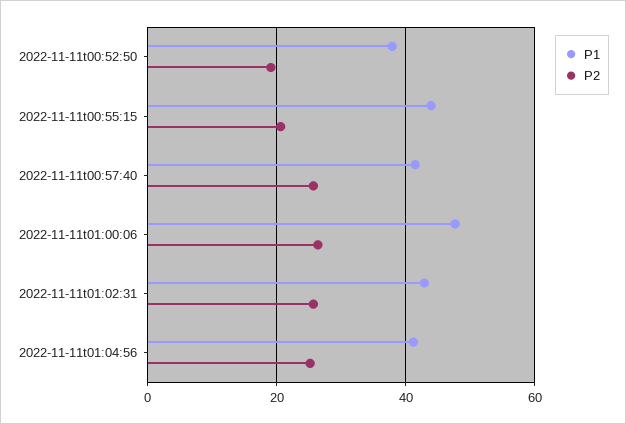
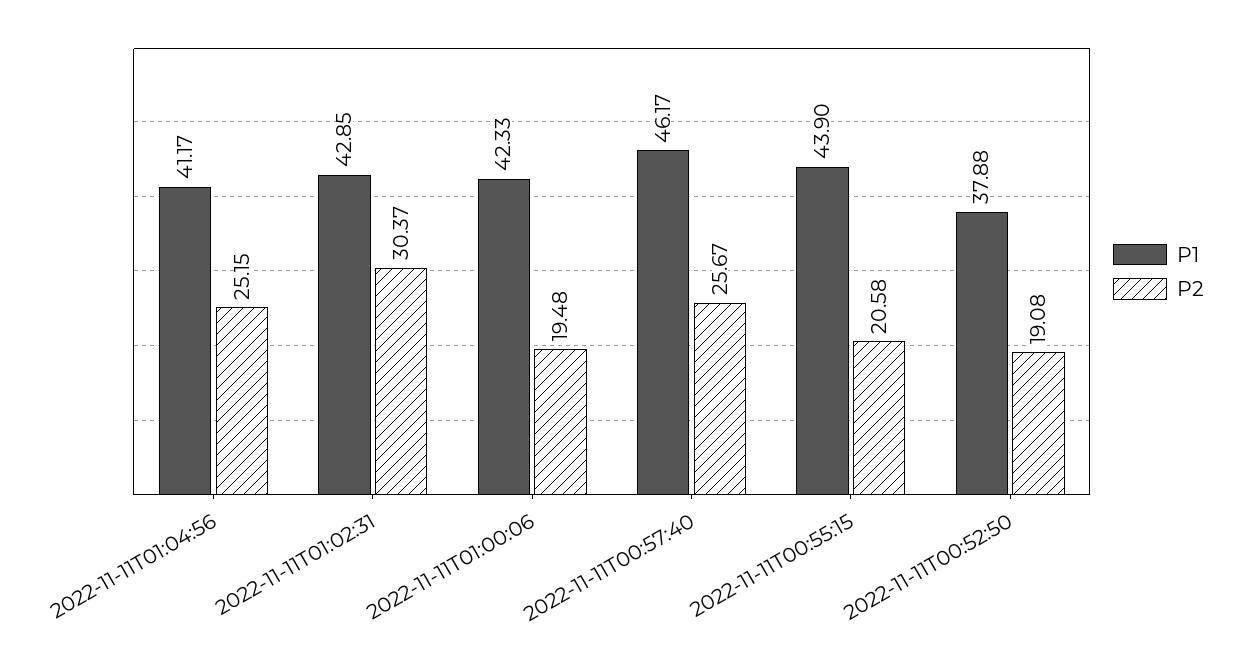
  {
    "P1": {
      "2022-11-11t00:52:50": 37.88,
      "2022-11-11t00:55:15": 43.9,
-     "2022-11-11t00:57:40": 42,
+     "2022-11-11t00:57:40": 46.17,
-     "2022-11-11t01:00:06": 48,
+     "2022-11-11t01:00:06": 42.33,
      "2022-11-11t01:02:31": 42.85,
      "2022-11-11t01:04:56": 41.17
    },
    "P2": {
      "2022-11-11t00:52:50": 19.08,
      "2022-11-11t00:55:15": 20.58,
      "2022-11-11t00:57:40": 25.67,
-     "2022-11-11t01:00:06": 26,
+     "2022-11-11t01:00:06": 19.48,
-     "2022-11-11t01:02:31": 26,
+     "2022-11-11t01:02:31": 30.37,
      "2022-11-11t01:04:56": 25.15
    }
  }

